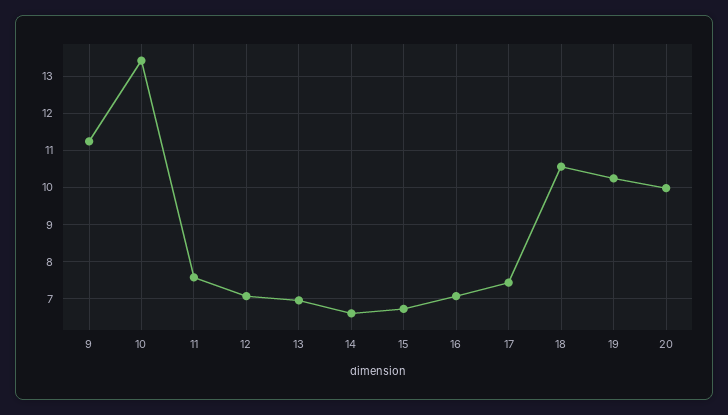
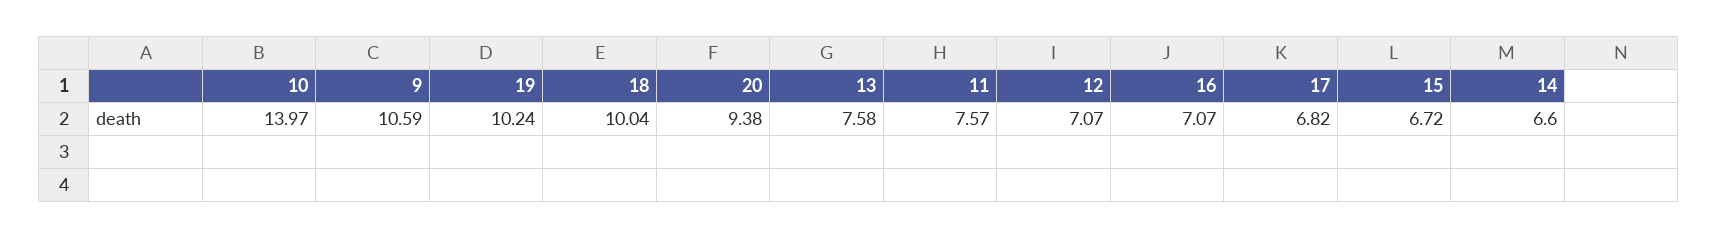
  {
-   "9": 11.2,
+   "9": 10.59,
-   "10": 13.4,
+   "10": 13.97,
    "11": 7.57,
    "12": 7.07,
-   "13": 7,
+   "13": 7.58,
    "14": 6.6,
    "15": 6.72,
    "16": 7.07,
-   "17": 7.4,
+   "17": 6.82,
-   "18": 10.6,
+   "18": 10.04,
    "19": 10.24,
-   "20": 10
+   "20": 9.38
  }

